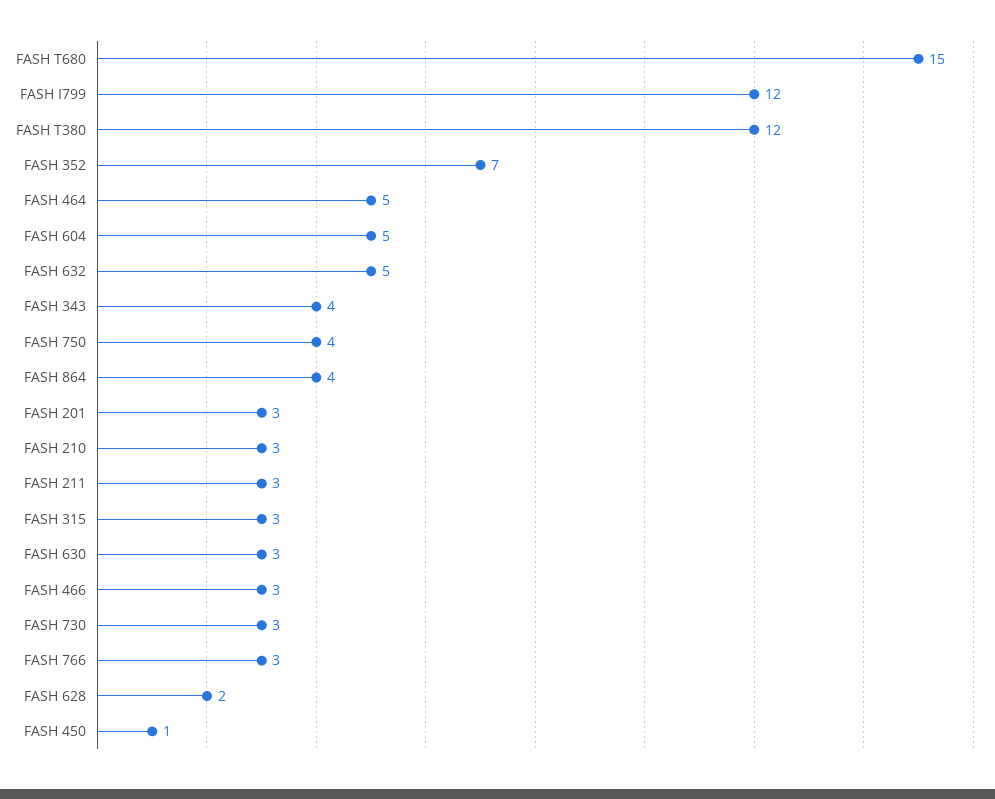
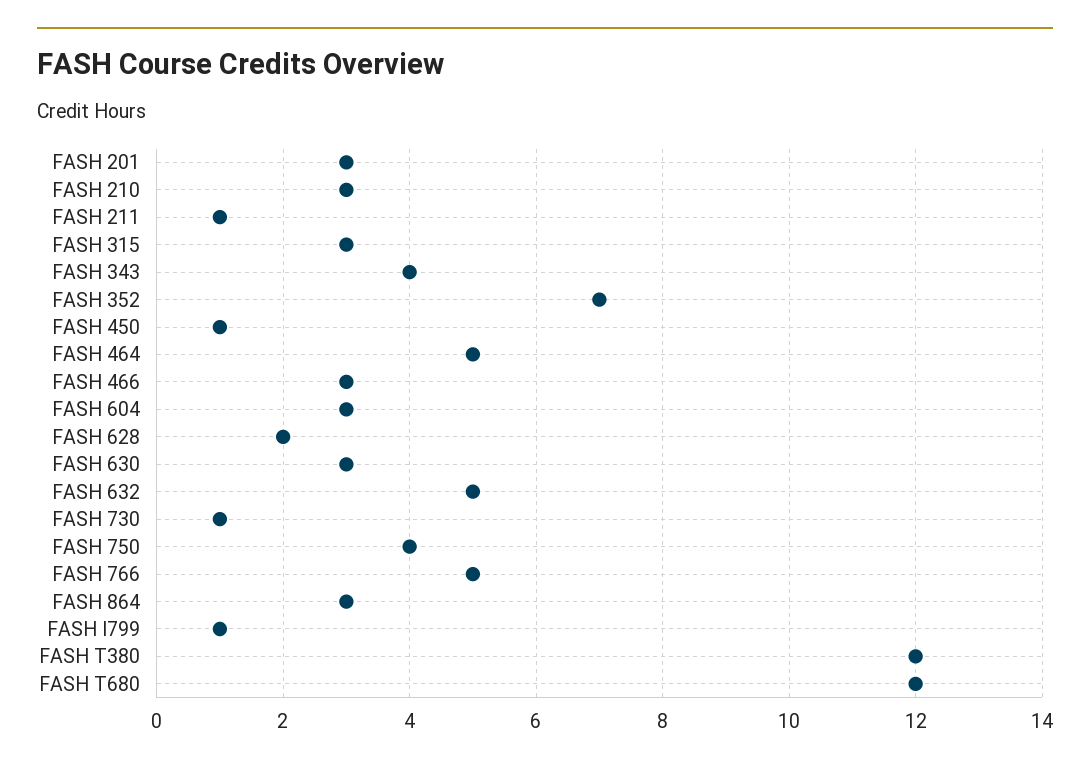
  {
-   "FASH T680": 15,
+   "FASH T680": 12,
-   "FASH I799": 12,
+   "FASH I799": 1,
    "FASH T380": 12,
    "FASH 352": 7,
    "FASH 464": 5,
-   "FASH 604": 5,
+   "FASH 604": 3,
    "FASH 632": 5,
    "FASH 343": 4,
    "FASH 750": 4,
-   "FASH 864": 4,
+   "FASH 864": 3,
    "FASH 201": 3,
    "FASH 210": 3,
-   "FASH 211": 3,
+   "FASH 211": 1,
    "FASH 315": 3,
    "FASH 630": 3,
    "FASH 466": 3,
-   "FASH 730": 3,
+   "FASH 730": 1,
-   "FASH 766": 3,
+   "FASH 766": 5,
    "FASH 628": 2,
    "FASH 450": 1
  }

